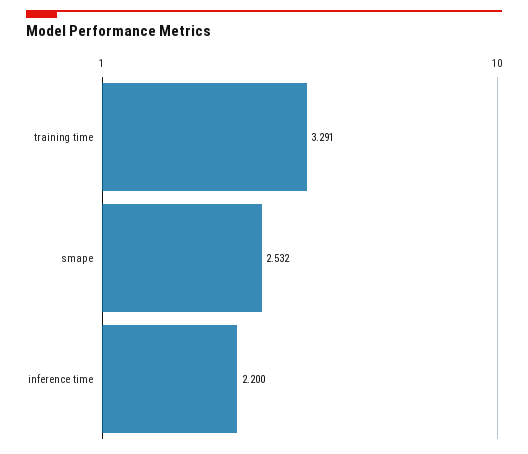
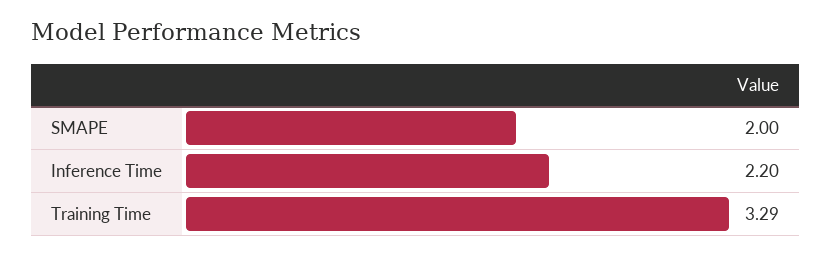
  {
    "training time": 3.291,
-   "smape": 2.532,
+   "smape": 2,
    "inference time": 2.2
  }

